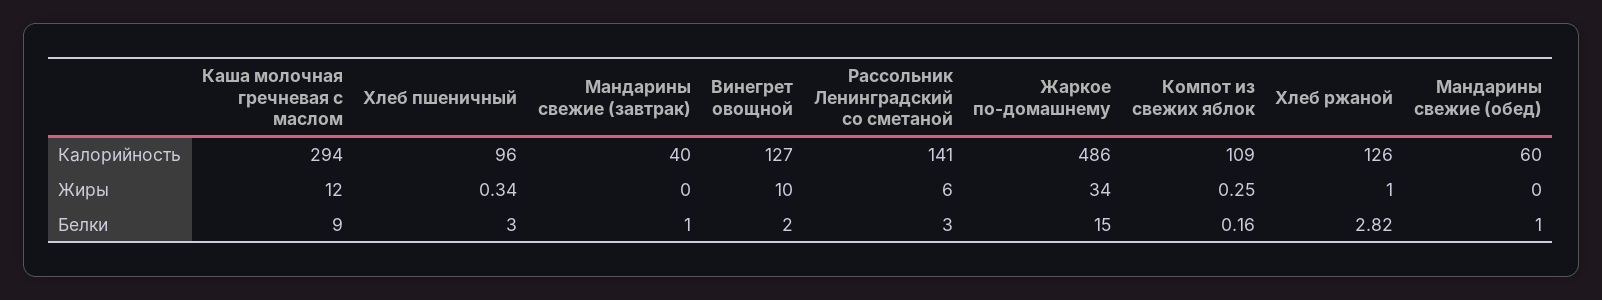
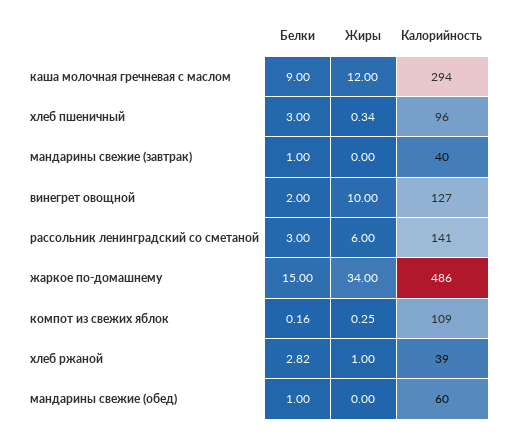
  {
    "Каша молочная гречневая с маслом": {
      "Калорийность": 294,
      "Жиры": 12,
      "Белки": 9
    },
    "Хлеб пшеничный": {
      "Калорийность": 96,
      "Жиры": 0.34,
      "Белки": 3
    },
    "Мандарины свежие (завтрак)": {
      "Калорийность": 40,
      "Жиры": 0,
      "Белки": 1
    },
    "Винегрет овощной": {
      "Калорийность": 127,
      "Жиры": 10,
      "Белки": 2
    },
    "Рассольник Ленинградский со сметаной": {
      "Калорийность": 141,
      "Жиры": 6,
      "Белки": 3
    },
    "Жаркое по-домашнему": {
      "Калорийность": 486,
      "Жиры": 34,
      "Белки": 15
    },
    "Компот из свежих яблок": {
      "Калорийность": 109,
      "Жиры": 0.25,
      "Белки": 0.16
    },
    "Хлеб ржаной": {
-     "Калорийность": 126,
+     "Калорийность": 39,
      "Жиры": 1,
      "Белки": 2.82
    },
    "Мандарины свежие (обед)": {
      "Калорийность": 60,
      "Жиры": 0,
      "Белки": 1
    }
  }

